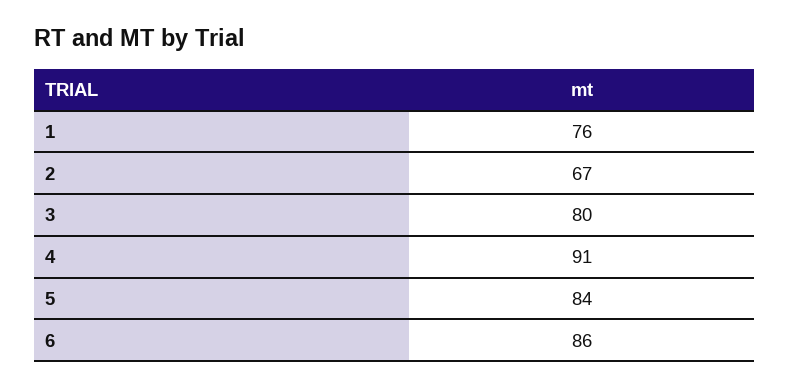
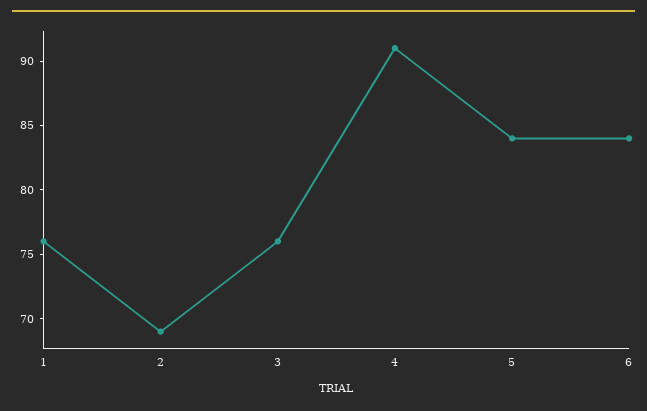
  {
    "1": 76,
-   "2": 67,
+   "2": 69,
-   "3": 80,
+   "3": 76,
    "4": 91,
    "5": 84,
-   "6": 86
+   "6": 84
  }

